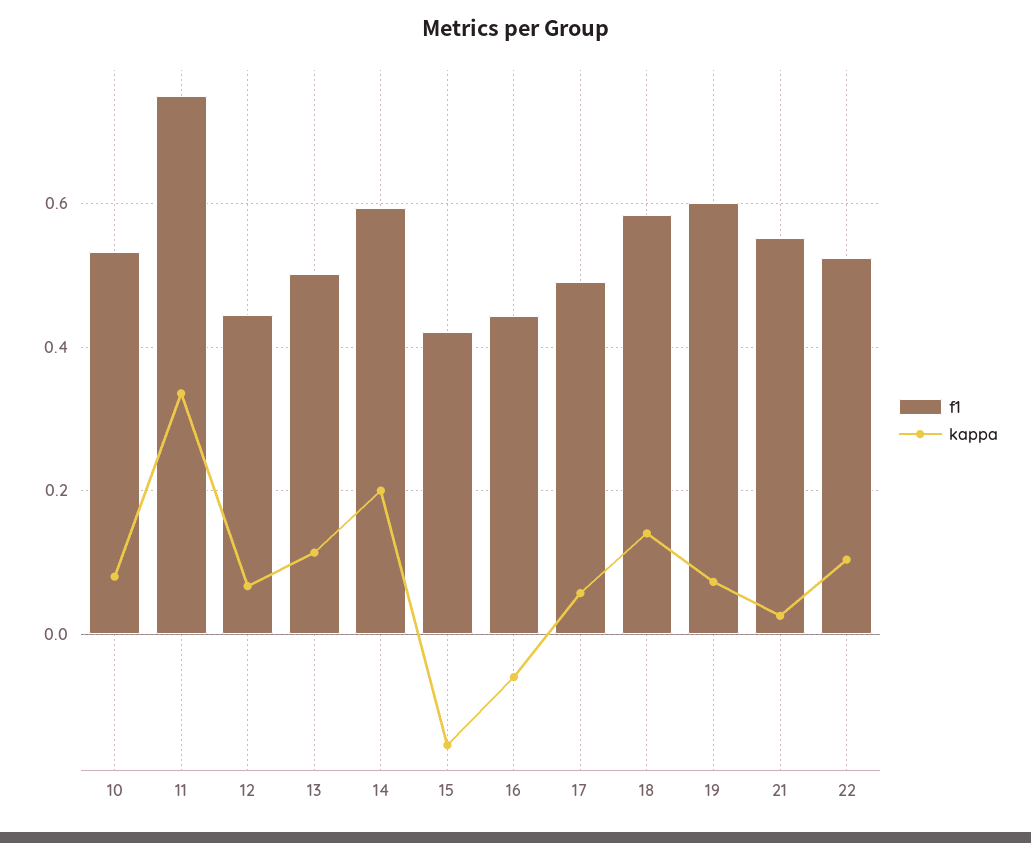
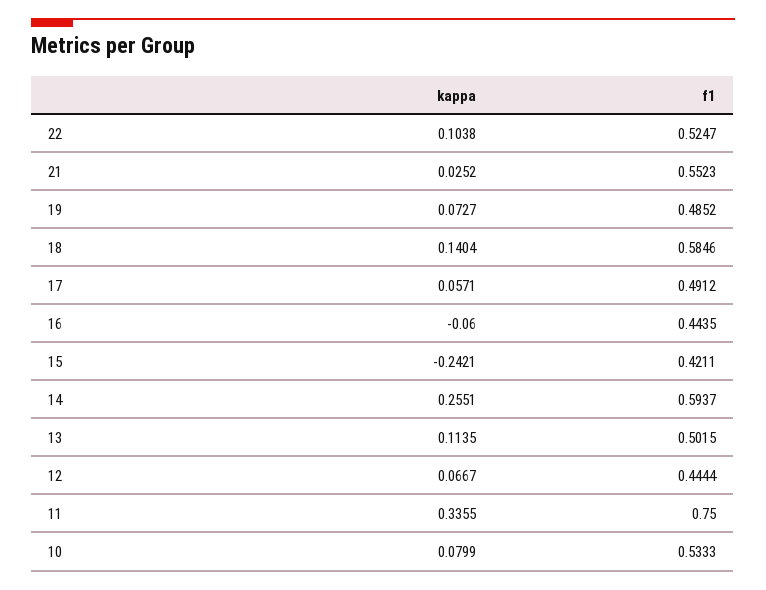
  {
    "f1": {
      "10": 0.5333,
      "11": 0.75,
      "12": 0.4444,
      "13": 0.5015,
      "14": 0.5937,
      "15": 0.4211,
      "16": 0.4435,
      "17": 0.4912,
      "18": 0.5846,
-     "19": 0.6,
+     "19": 0.4852,
      "21": 0.5523,
      "22": 0.5247
    },
    "kappa": {
      "10": 0.0799,
      "11": 0.3355,
      "12": 0.0667,
      "13": 0.1135,
-     "14": 0.2,
+     "14": 0.2551,
-     "15": -0.16,
+     "15": -0.2421,
      "16": -0.06,
      "17": 0.0571,
      "18": 0.1404,
      "19": 0.0727,
      "21": 0.0252,
      "22": 0.1038
    }
  }

